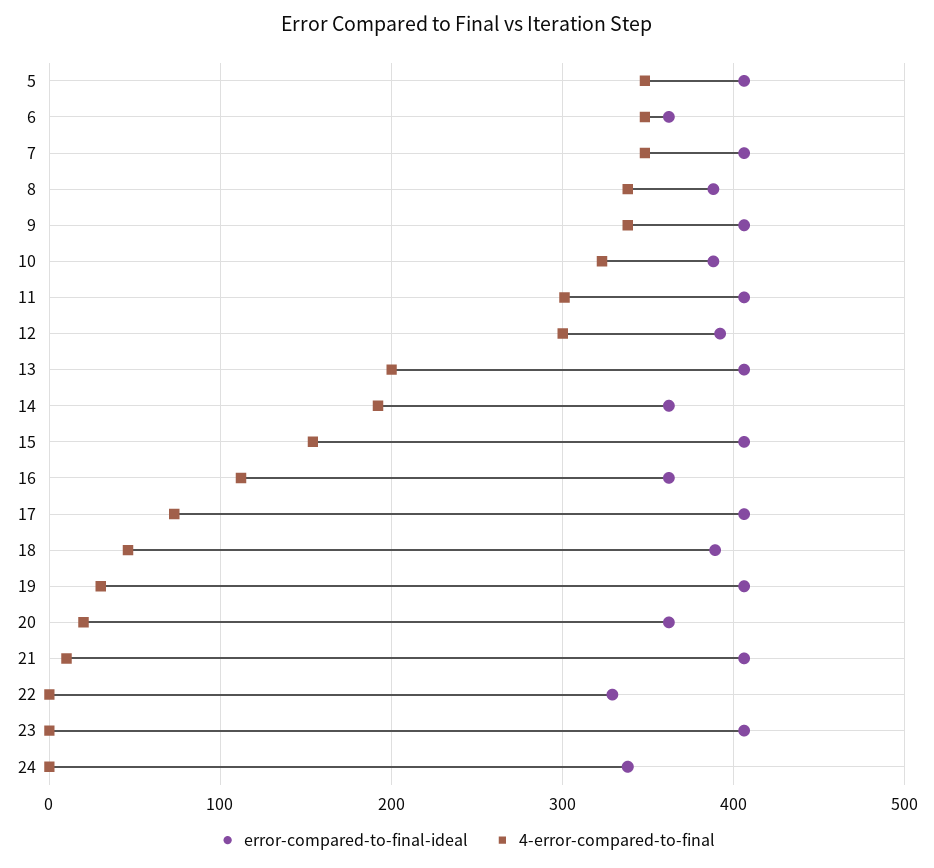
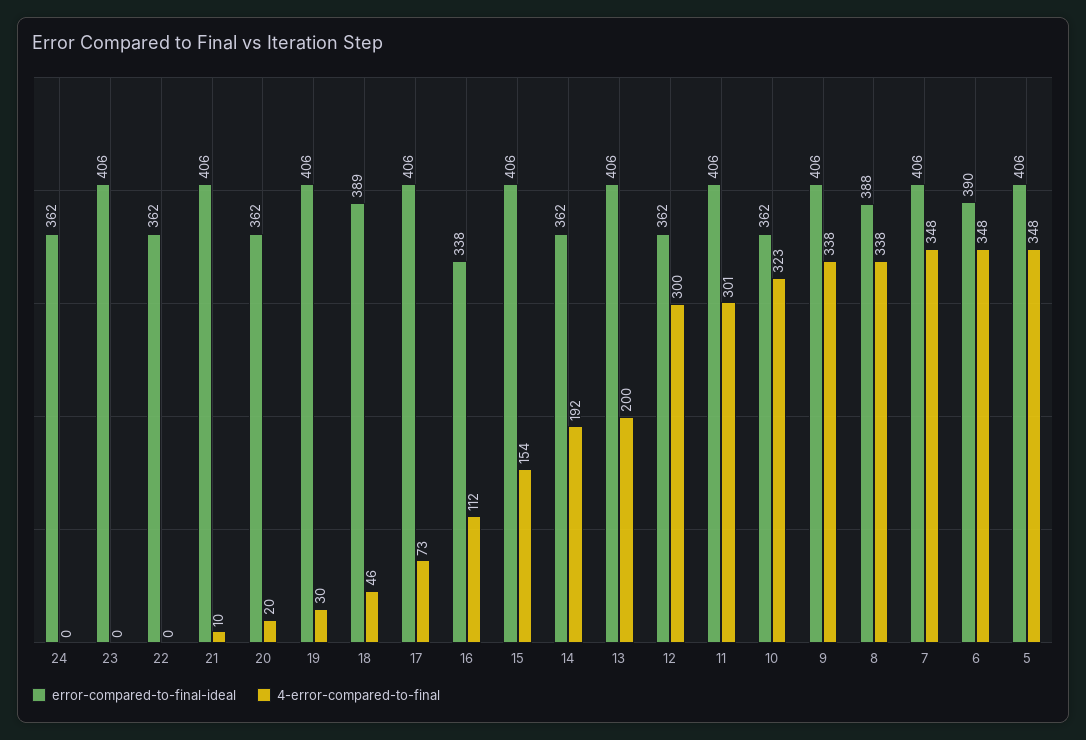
  {
    "error-compared-to-final-ideal": {
      "5": 406,
-     "6": 360,
+     "6": 390,
      "7": 406,
      "8": 388,
      "9": 406,
-     "10": 390,
+     "10": 362,
      "11": 406,
-     "12": 390,
+     "12": 362,
      "13": 406,
      "14": 362,
      "15": 406,
-     "16": 360,
+     "16": 338,
      "17": 406,
      "18": 389,
      "19": 406,
      "20": 362,
      "21": 406,
-     "22": 330,
+     "22": 362,
      "23": 406,
-     "24": 340
+     "24": 362
    },
    "4-error-compared-to-final": {
      "5": 348,
      "6": 348,
      "7": 348,
      "8": 338,
      "9": 338,
      "10": 323,
      "11": 301,
      "12": 300,
      "13": 200,
      "14": 192,
      "15": 154,
      "16": 112,
      "17": 73,
      "18": 46,
      "19": 30,
      "20": 20,
      "21": 10,
      "22": 0,
      "23": 0,
      "24": 0
    }
  }

